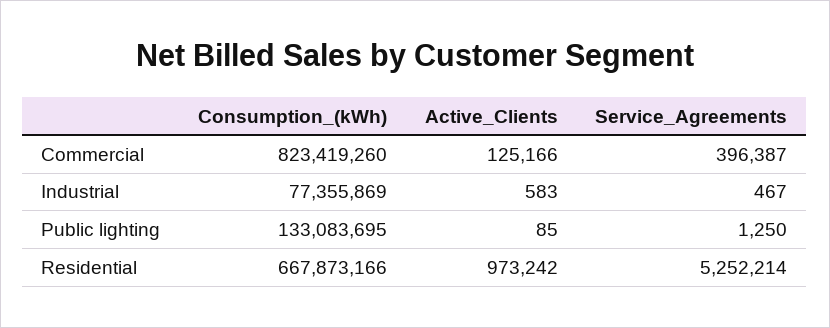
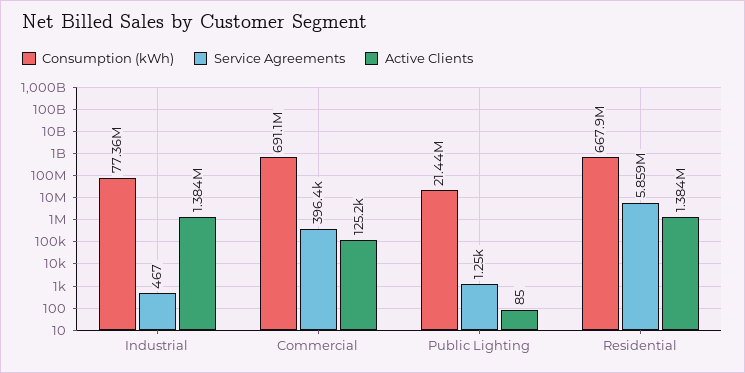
  {
    "Consumption_(kWh)": {
-     "Commercial": 823419260,
+     "Commercial": 691100000,
      "Industrial": 77355869,
-     "Public lighting": 133083695,
+     "Public lighting": 21440000,
      "Residential": 667873166
    },
    "Active_Clients": {
      "Commercial": 125166,
-     "Industrial": 583,
+     "Industrial": 1384000,
      "Public lighting": 85,
-     "Residential": 973242
+     "Residential": 1384000
    },
    "Service_Agreements": {
      "Commercial": 396387,
      "Industrial": 467,
      "Public lighting": 1250,
-     "Residential": 5252214
+     "Residential": 5859000
    }
  }

